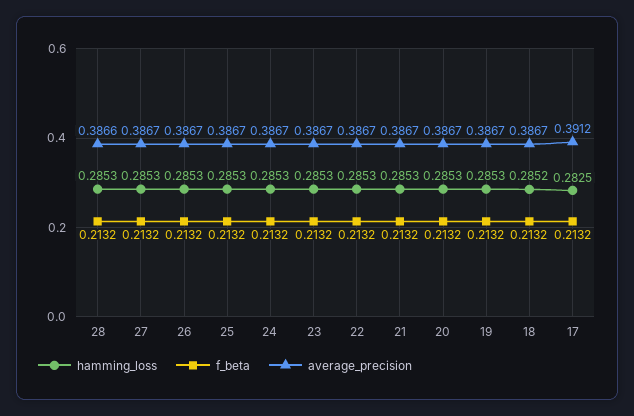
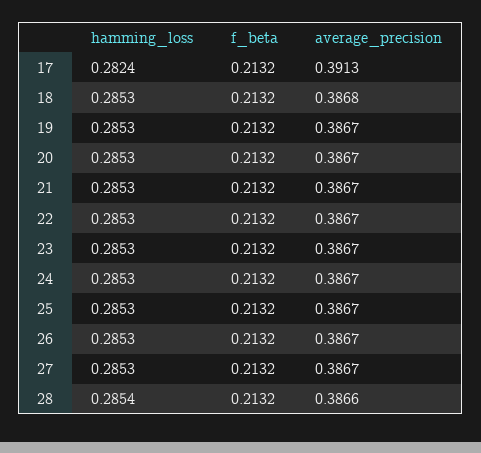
  {
    "hamming_loss": {
-     "28": 0.2853,
+     "28": 0.2854,
      "27": 0.2853,
      "26": 0.2853,
      "25": 0.2853,
      "24": 0.2853,
      "23": 0.2853,
      "22": 0.2853,
      "21": 0.2853,
      "20": 0.2853,
      "19": 0.2853,
-     "18": 0.2852,
+     "18": 0.2853,
-     "17": 0.2825
+     "17": 0.2824
    },
    "f_beta": {
      "28": 0.2132,
      "27": 0.2132,
      "26": 0.2132,
      "25": 0.2132,
      "24": 0.2132,
      "23": 0.2132,
      "22": 0.2132,
      "21": 0.2132,
      "20": 0.2132,
      "19": 0.2132,
      "18": 0.2132,
      "17": 0.2132
    },
    "average_precision": {
      "28": 0.3866,
      "27": 0.3867,
      "26": 0.3867,
      "25": 0.3867,
      "24": 0.3867,
      "23": 0.3867,
      "22": 0.3867,
      "21": 0.3867,
      "20": 0.3867,
      "19": 0.3867,
-     "18": 0.3867,
+     "18": 0.3868,
-     "17": 0.3912
+     "17": 0.3913
    }
  }

